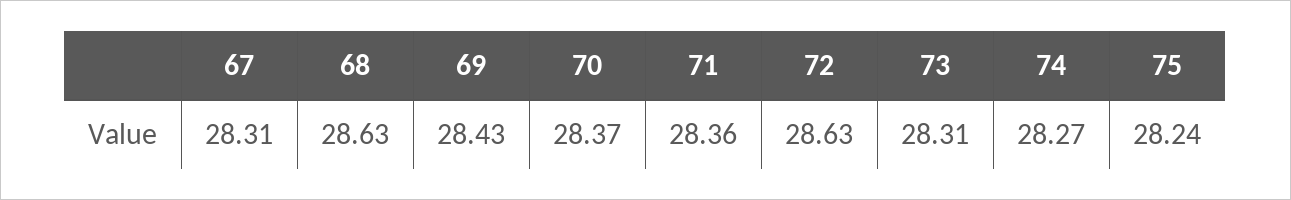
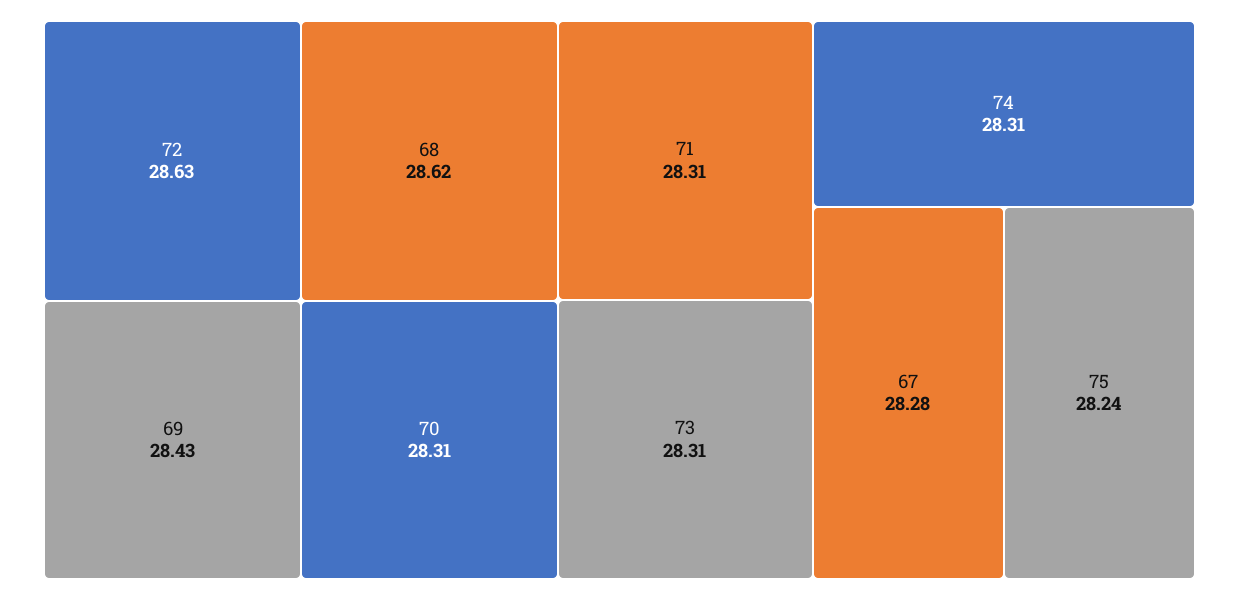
  {
-   "67": 28.31,
+   "67": 28.28,
-   "68": 28.63,
+   "68": 28.62,
    "69": 28.43,
-   "70": 28.37,
+   "70": 28.31,
-   "71": 28.36,
+   "71": 28.31,
    "72": 28.63,
    "73": 28.31,
-   "74": 28.27,
+   "74": 28.31,
    "75": 28.24
  }

